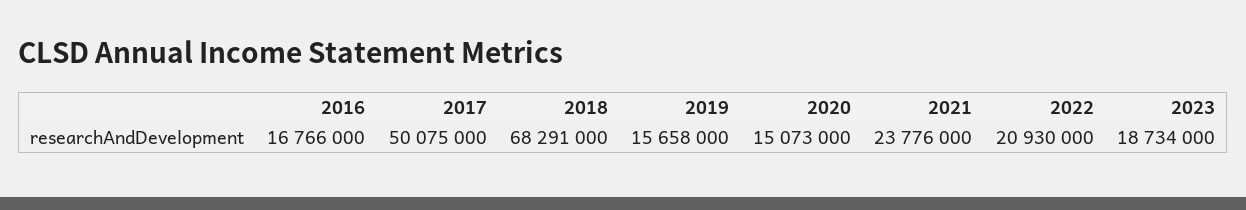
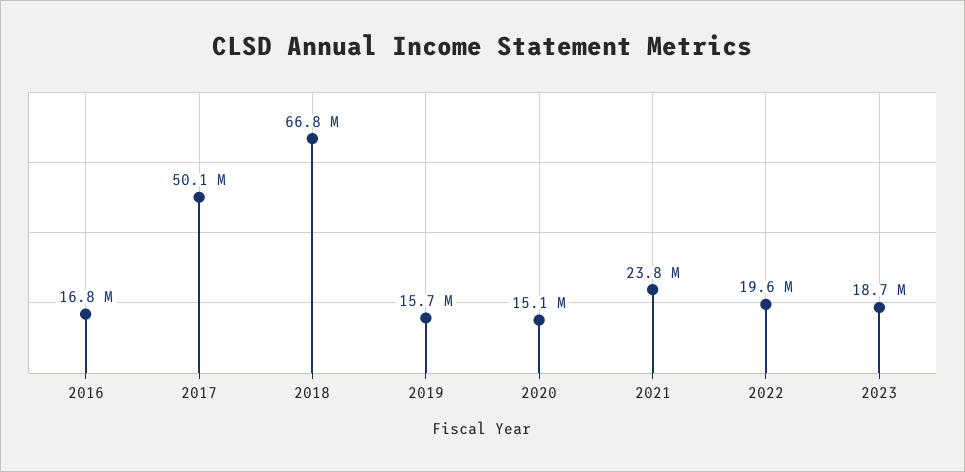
  {
    "2016": 16766000,
    "2017": 50075000,
-   "2018": 68291000,
+   "2018": 66800000,
    "2019": 15658000,
    "2020": 15073000,
    "2021": 23776000,
-   "2022": 20930000,
+   "2022": 19600000,
    "2023": 18734000
  }

